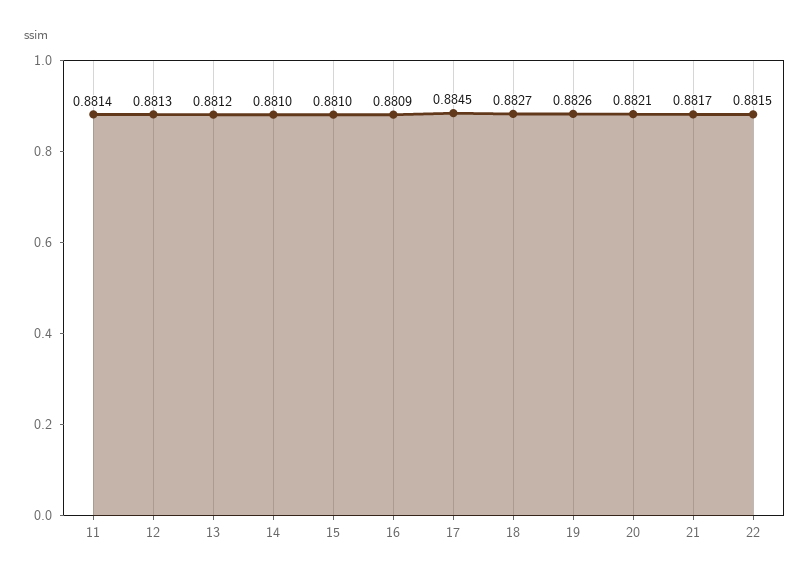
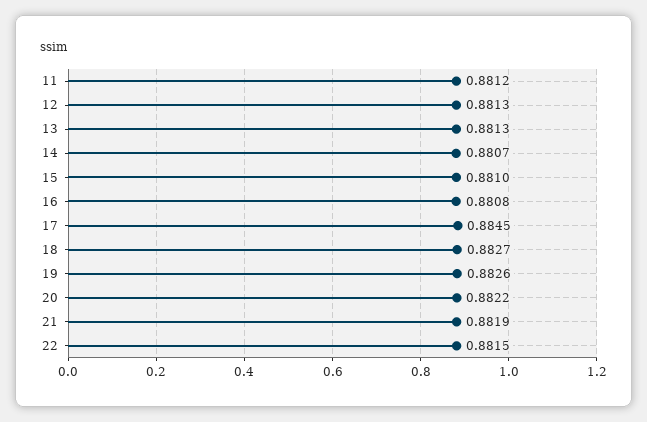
  {
-   "11": 0.8814,
+   "11": 0.8812,
    "12": 0.8813,
-   "13": 0.8812,
+   "13": 0.8813,
-   "14": 0.881,
+   "14": 0.8807,
    "15": 0.881,
-   "16": 0.8809,
+   "16": 0.8808,
    "17": 0.8845,
    "18": 0.8827,
    "19": 0.8826,
-   "20": 0.8821,
+   "20": 0.8822,
-   "21": 0.8817,
+   "21": 0.8819,
    "22": 0.8815
  }

